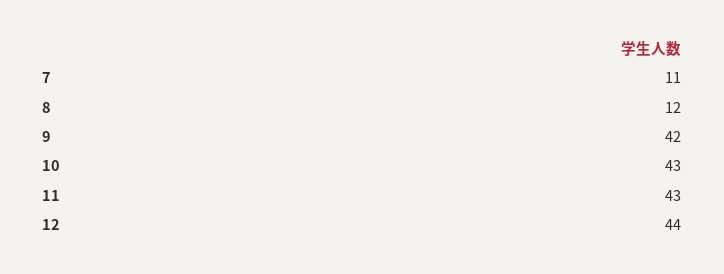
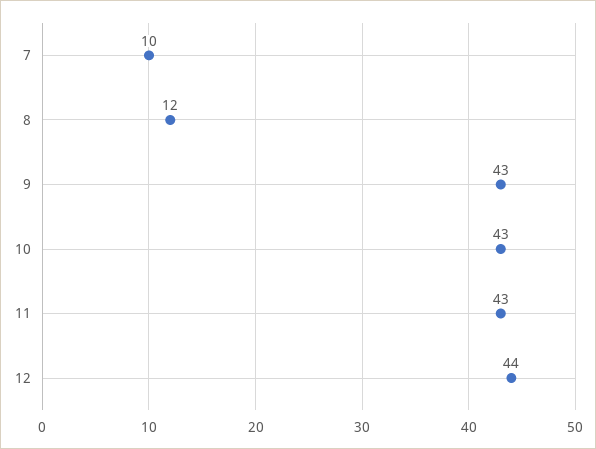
  {
-   "7": 11,
+   "7": 10,
    "8": 12,
-   "9": 42,
+   "9": 43,
    "10": 43,
    "11": 43,
    "12": 44
  }

